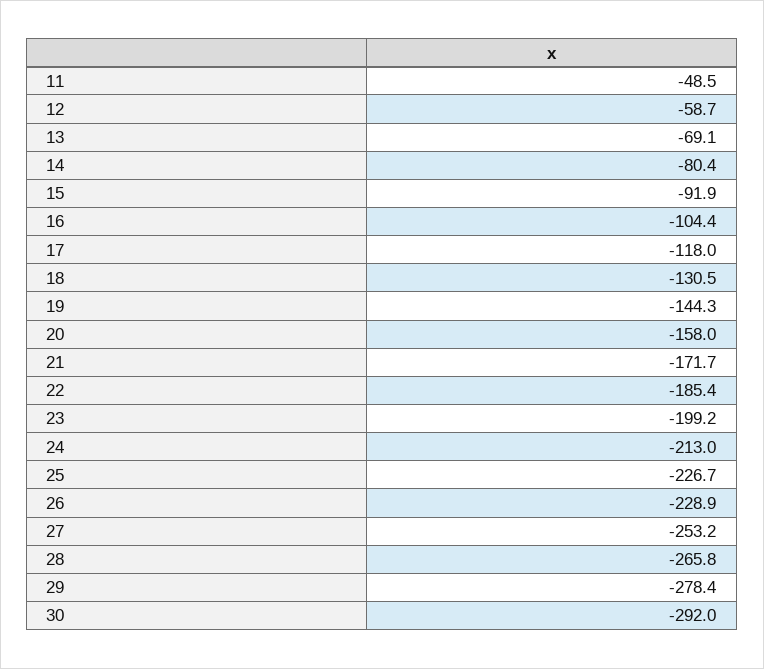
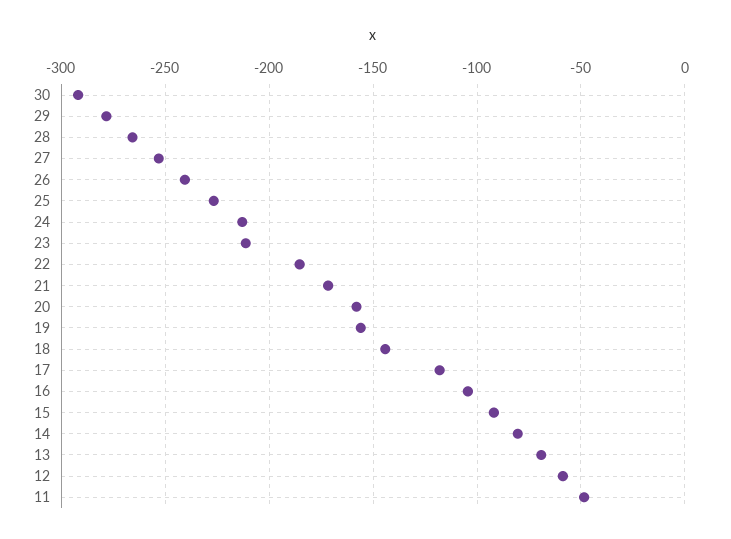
  {
    "11": -48.5,
    "12": -58.7,
    "13": -69.1,
    "14": -80.4,
    "15": -91.9,
    "16": -104.4,
    "17": -118,
-   "18": -130.5,
+   "18": -145,
-   "19": -144.3,
+   "19": -155,
    "20": -158,
    "21": -171.7,
    "22": -185.4,
-   "23": -199.2,
+   "23": -210,
    "24": -213,
    "25": -226.7,
-   "26": -228.9,
+   "26": -240,
    "27": -253.2,
    "28": -265.8,
    "29": -278.4,
    "30": -292
  }

